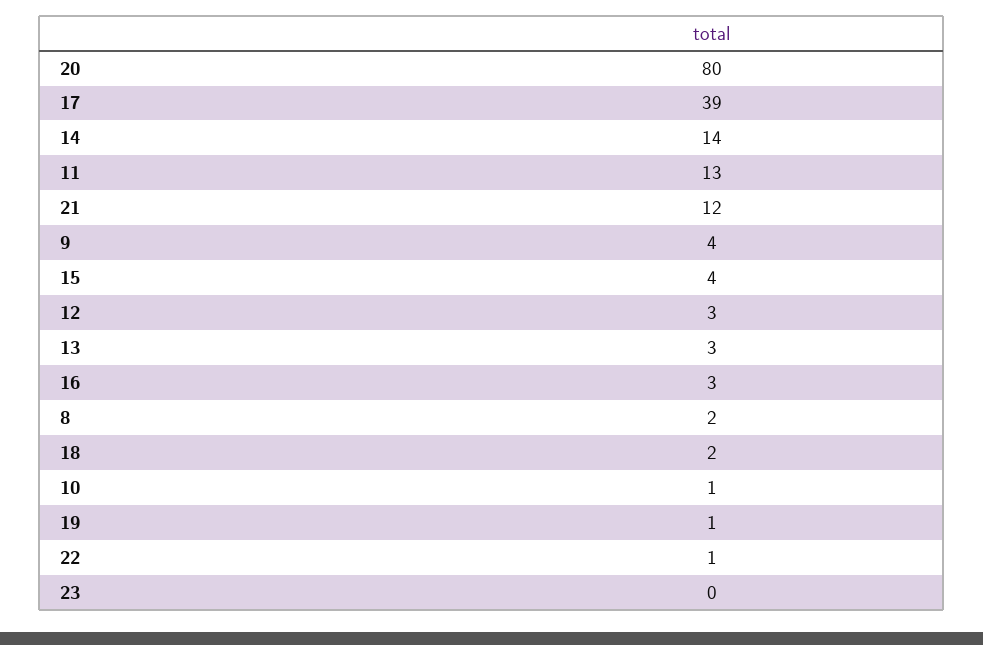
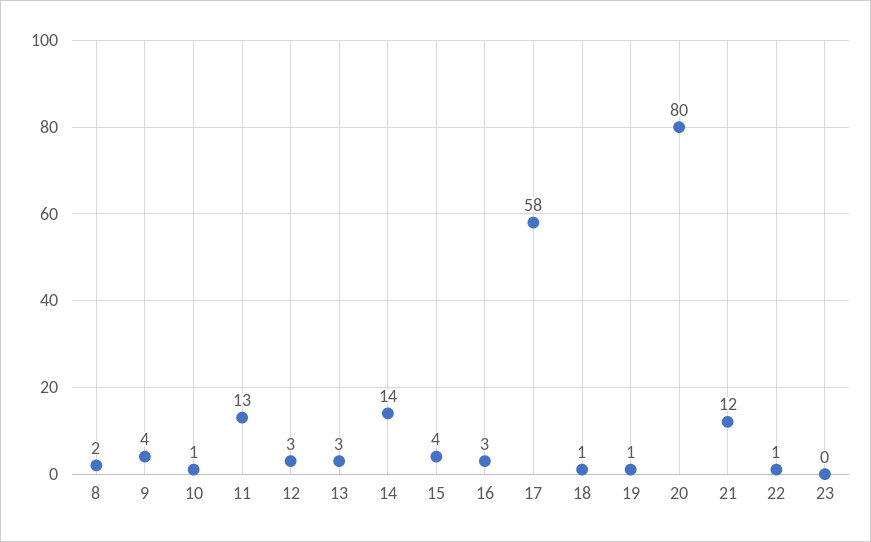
  {
    "20": 80,
-   "17": 39,
+   "17": 58,
    "14": 14,
    "11": 13,
    "21": 12,
    "9": 4,
    "15": 4,
    "12": 3,
    "13": 3,
    "16": 3,
    "8": 2,
-   "18": 2,
+   "18": 1,
    "10": 1,
    "19": 1,
    "22": 1,
    "23": 0
  }

